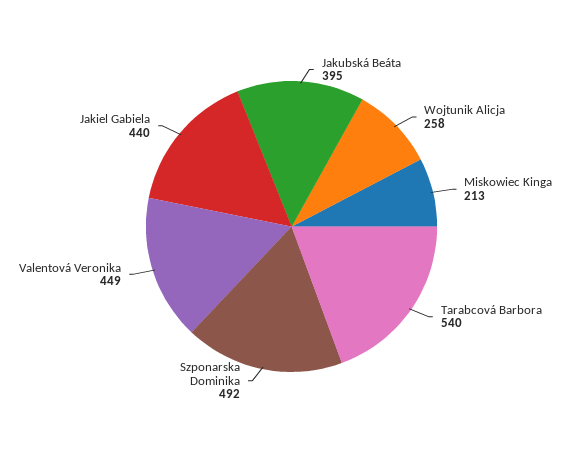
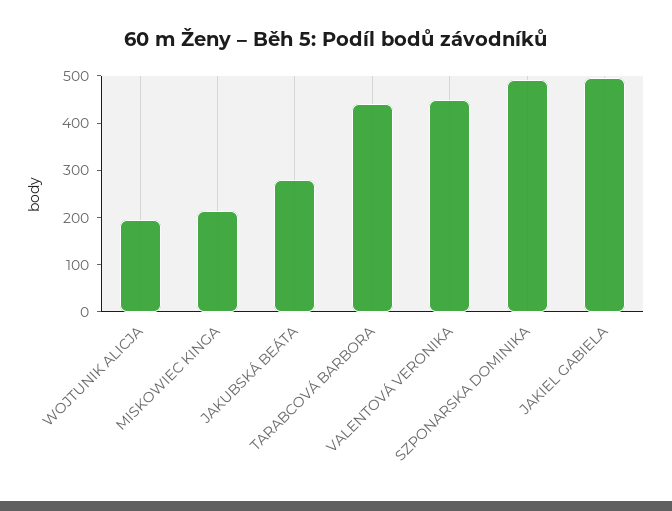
  {
-   "Jakubská Beáta": 395,
+   "Jakubská Beáta": 280,
-   "Wojtunik Alicja": 258,
+   "Wojtunik Alicja": 200,
    "Miskowiec Kinga": 213,
-   "Tarabcová Barbora": 540,
+   "Tarabcová Barbora": 440,
    "Szponarska Dominika": 492,
    "Valentová Veronika": 449,
-   "Jakiel Gabiela": 440
+   "Jakiel Gabiela": 500
  }

